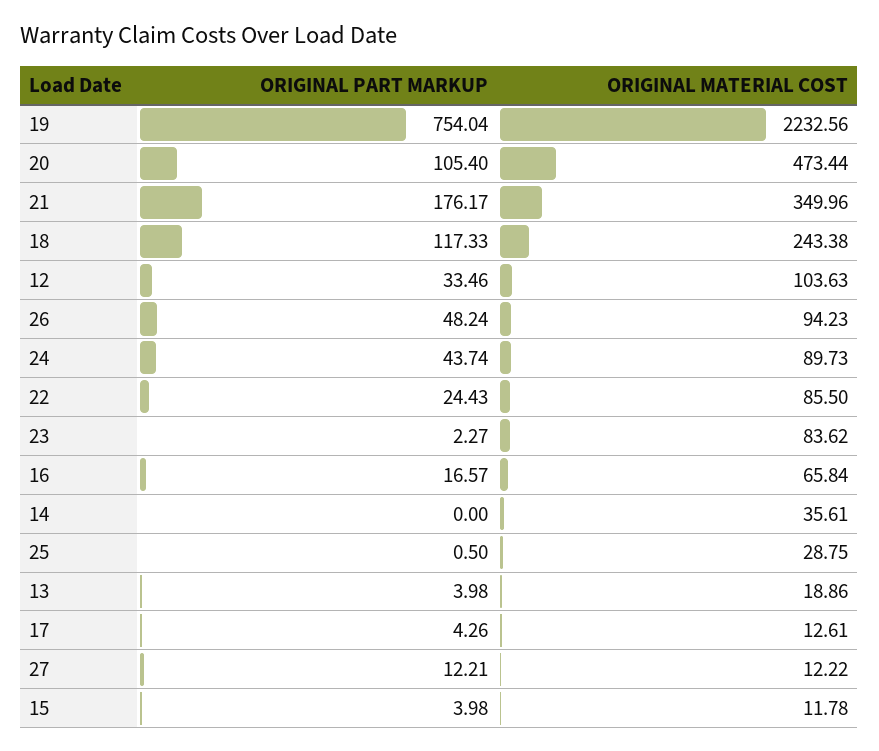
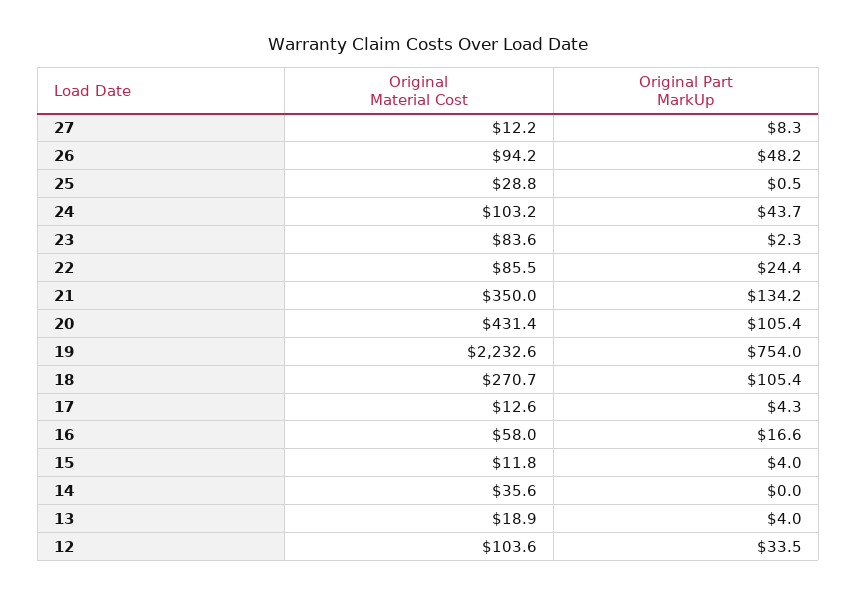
  {
    "ORIGINAL PART MARKUP": {
      "19": 754.04,
      "20": 105.4,
-     "21": 176.17,
+     "21": 134.2,
-     "18": 117.33,
+     "18": 105.4,
      "12": 33.46,
      "26": 48.24,
      "24": 43.74,
      "22": 24.43,
      "23": 2.27,
      "16": 16.57,
      "14": 0,
      "25": 0.5,
      "13": 3.98,
      "17": 4.26,
-     "27": 12.21,
+     "27": 8.3,
      "15": 3.98
    },
    "ORIGINAL MATERIAL COST": {
      "19": 2232.56,
-     "20": 473.44,
+     "20": 431.4,
      "21": 349.96,
-     "18": 243.38,
+     "18": 270.7,
      "12": 103.63,
      "26": 94.23,
-     "24": 89.73,
+     "24": 103.2,
      "22": 85.5,
      "23": 83.62,
-     "16": 65.84,
+     "16": 58,
      "14": 35.61,
      "25": 28.75,
      "13": 18.86,
      "17": 12.61,
      "27": 12.22,
      "15": 11.78
    }
  }

